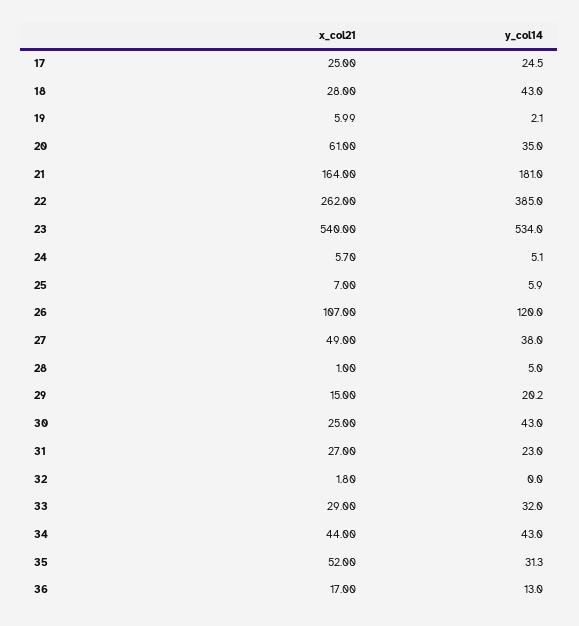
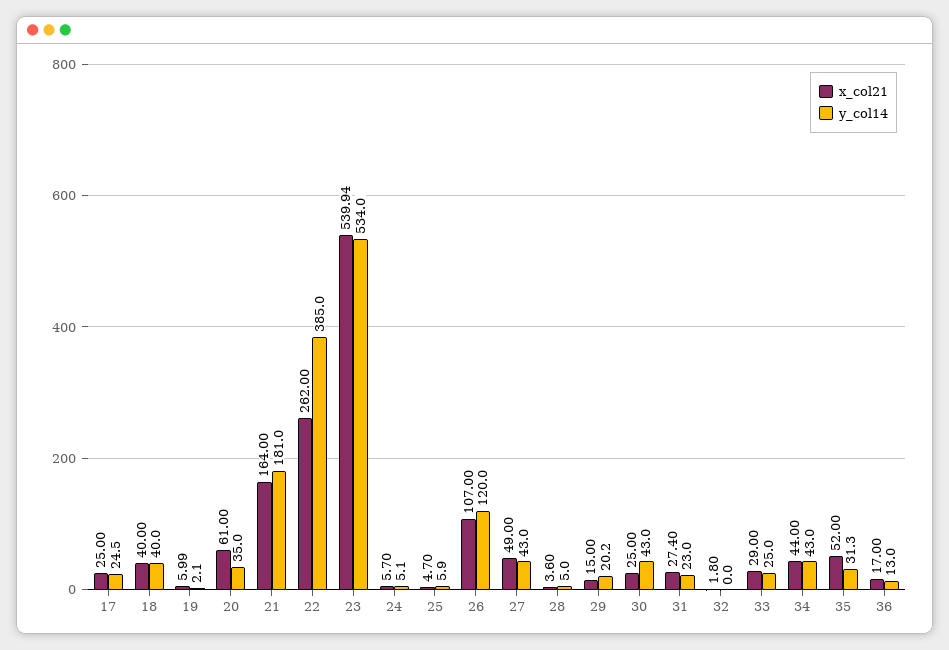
  {
    "x_col21": {
      "17": 25,
-     "18": 28,
+     "18": 40,
      "19": 5.99,
      "20": 61,
      "21": 164,
      "22": 262,
-     "23": 540,
+     "23": 539.94,
      "24": 5.7,
-     "25": 7,
+     "25": 4.7,
      "26": 107,
      "27": 49,
-     "28": 1,
+     "28": 3.6,
      "29": 15,
      "30": 25,
-     "31": 27,
+     "31": 27.4,
      "32": 1.8,
      "33": 29,
      "34": 44,
      "35": 52,
      "36": 17
    },
    "y_col14": {
      "17": 24.5,
-     "18": 43,
+     "18": 40,
      "19": 2.1,
      "20": 35,
      "21": 181,
      "22": 385,
      "23": 534,
      "24": 5.1,
      "25": 5.9,
      "26": 120,
-     "27": 38,
+     "27": 43,
      "28": 5,
      "29": 20.2,
      "30": 43,
      "31": 23,
      "32": 0,
-     "33": 32,
+     "33": 25,
      "34": 43,
      "35": 31.3,
      "36": 13
    }
  }

